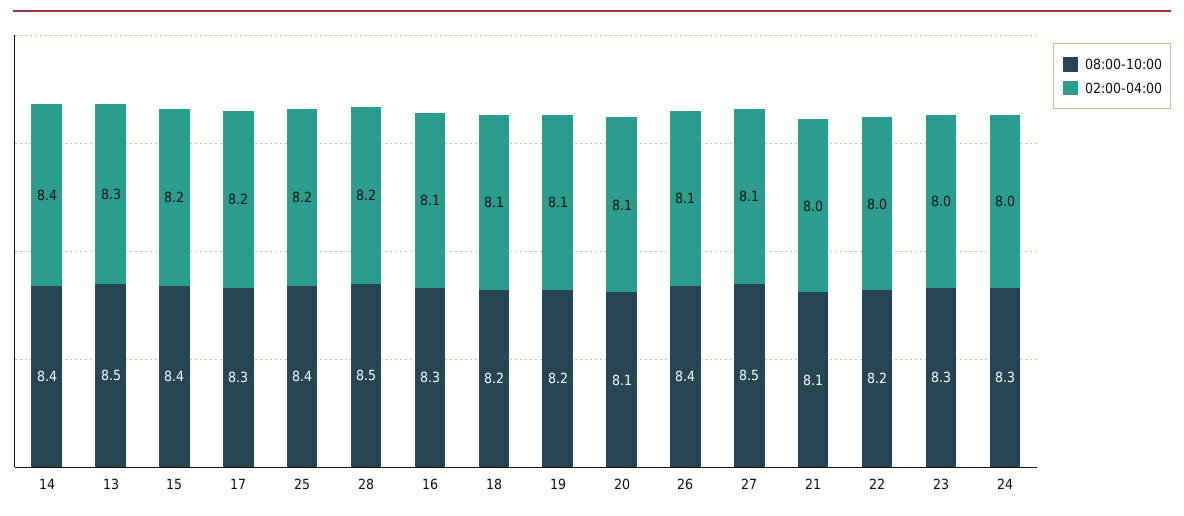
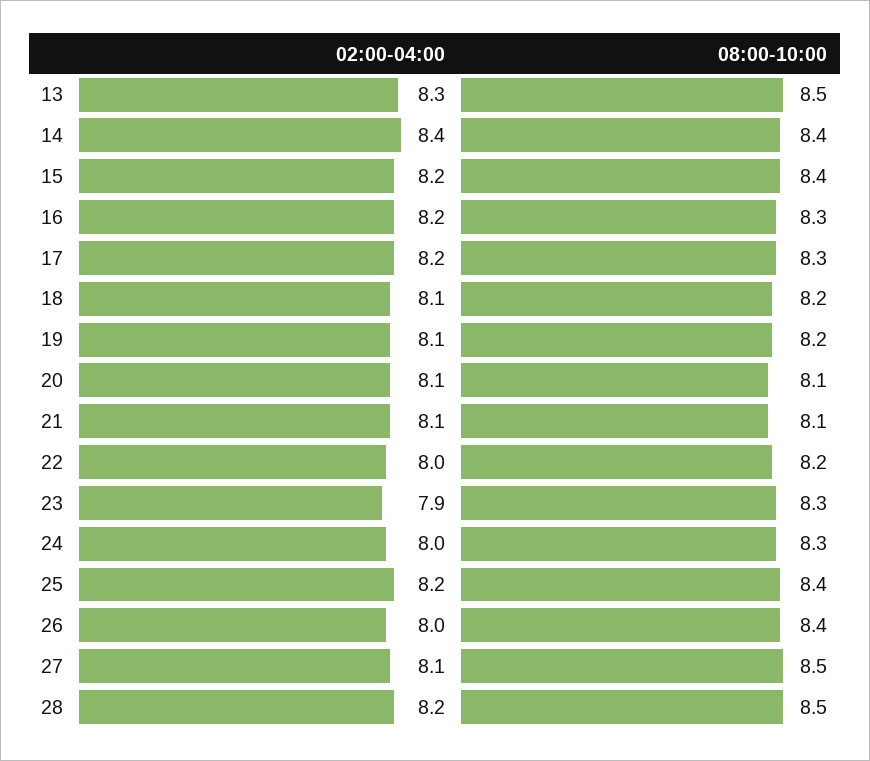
  {
    "08:00-10:00": {
      "14": 8.4,
      "13": 8.5,
      "15": 8.4,
      "17": 8.3,
      "25": 8.4,
      "28": 8.5,
      "16": 8.3,
      "18": 8.2,
      "19": 8.2,
      "20": 8.1,
      "26": 8.4,
      "27": 8.5,
      "21": 8.1,
      "22": 8.2,
      "23": 8.3,
      "24": 8.3
    },
    "02:00-04:00": {
      "14": 8.4,
      "13": 8.3,
      "15": 8.2,
      "17": 8.2,
      "25": 8.2,
      "28": 8.2,
-     "16": 8.1,
+     "16": 8.2,
      "18": 8.1,
      "19": 8.1,
      "20": 8.1,
-     "26": 8.1,
+     "26": 8,
      "27": 8.1,
-     "21": 8,
+     "21": 8.1,
      "22": 8,
-     "23": 8,
+     "23": 7.9,
      "24": 8
    }
  }

